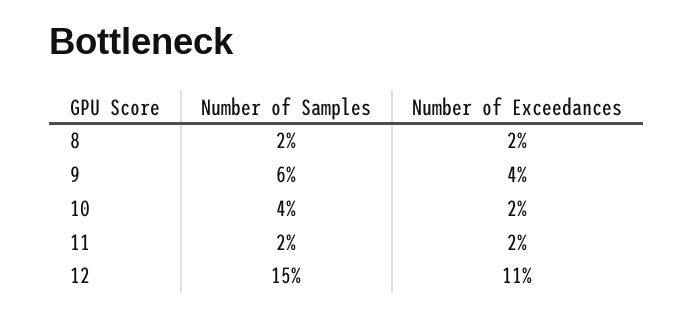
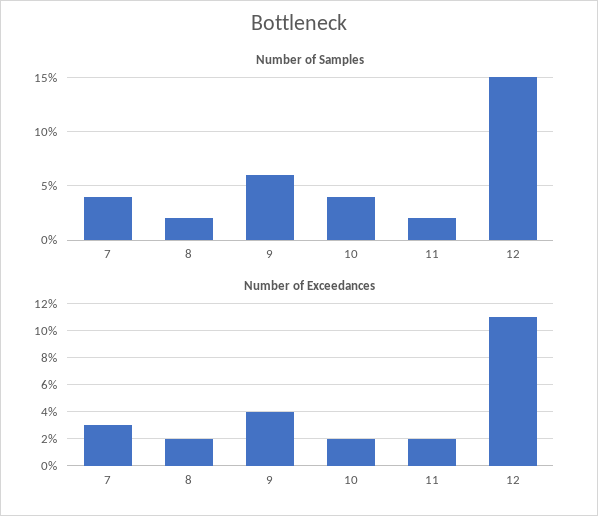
  {
    "Number of Samples": {
      "8": 2,
      "9": 6,
      "10": 4,
      "11": 2,
-     "12": 15
+     "12": 15,
+     "7": 4
    },
    "Number of Exceedances": {
      "8": 2,
      "9": 4,
      "10": 2,
      "11": 2,
-     "12": 11
+     "12": 11,
+     "7": 3
    }
  }

